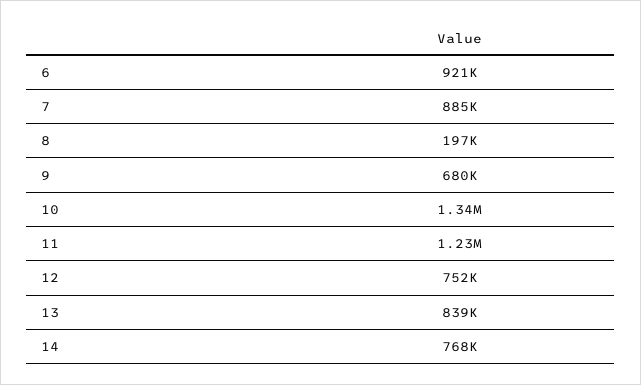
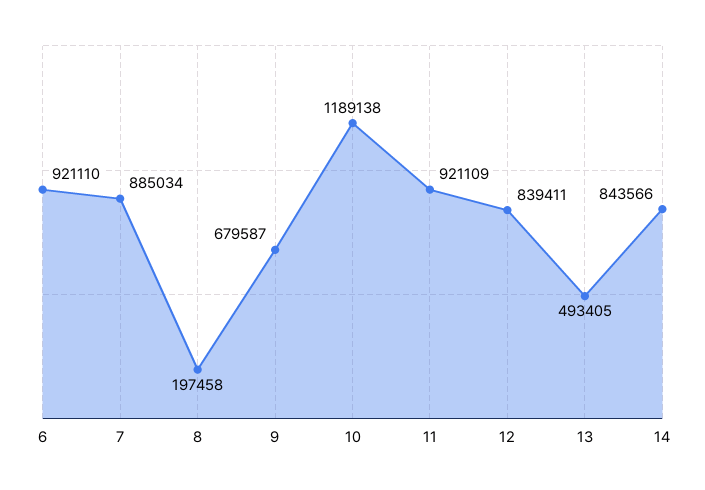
  {
    "6": 921110,
    "7": 885034,
    "8": 197458,
    "9": 679587,
-   "10": 1340000,
+   "10": 1189138,
-   "11": 1230000,
+   "11": 921109,
-   "12": 752000,
+   "12": 839411,
-   "13": 839000,
+   "13": 493405,
-   "14": 768000
+   "14": 843566
  }

